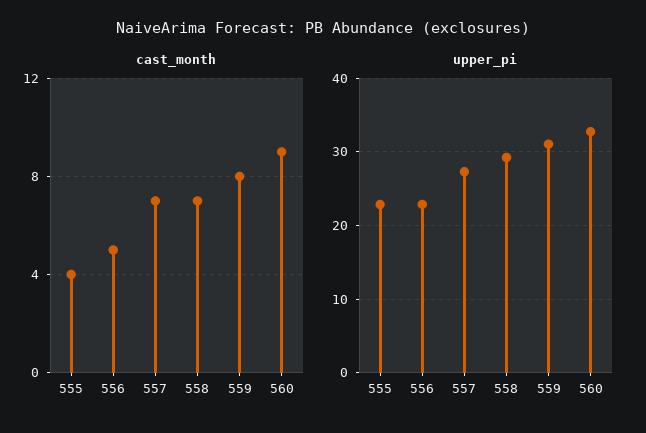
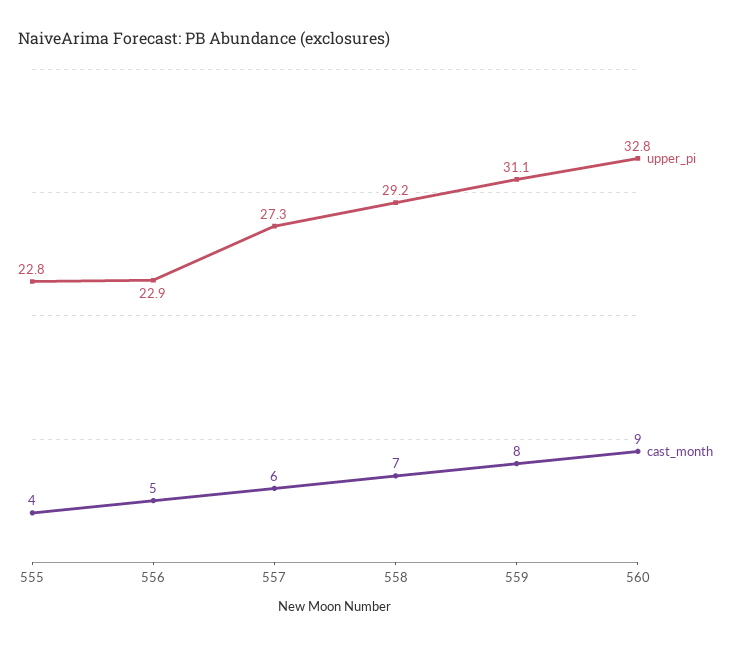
  {
    "cast_month": {
      "555": 4,
      "556": 5,
-     "557": 7,
+     "557": 6,
      "558": 7,
      "559": 8,
      "560": 9
    },
    "upper_pi": {
      "555": 22.8,
      "556": 22.9,
      "557": 27.3,
      "558": 29.2,
      "559": 31.1,
      "560": 32.8
    }
  }

